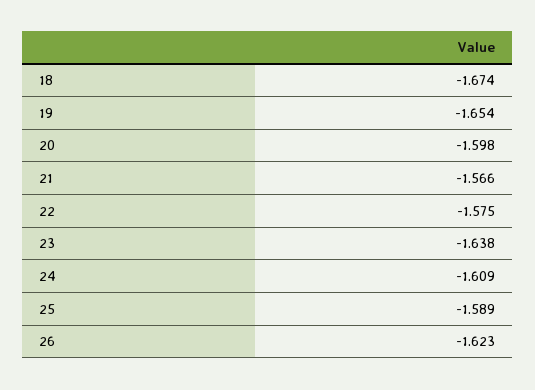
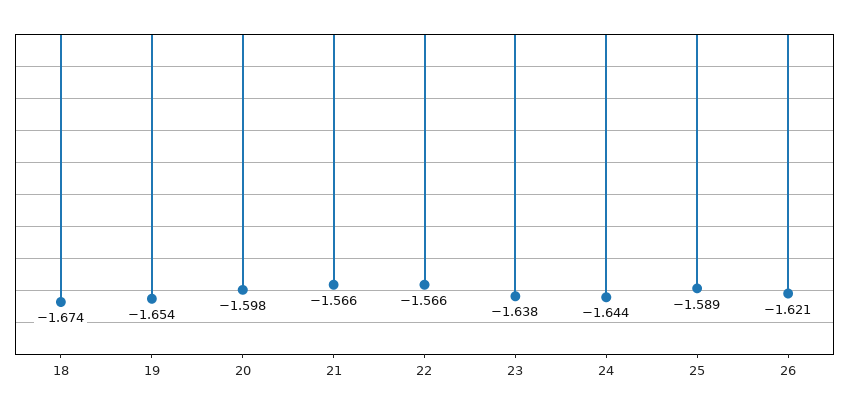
  {
    "18": -1.674,
    "19": -1.654,
    "20": -1.598,
    "21": -1.566,
-   "22": -1.575,
+   "22": -1.566,
    "23": -1.638,
-   "24": -1.609,
+   "24": -1.644,
    "25": -1.589,
-   "26": -1.623
+   "26": -1.621
  }

